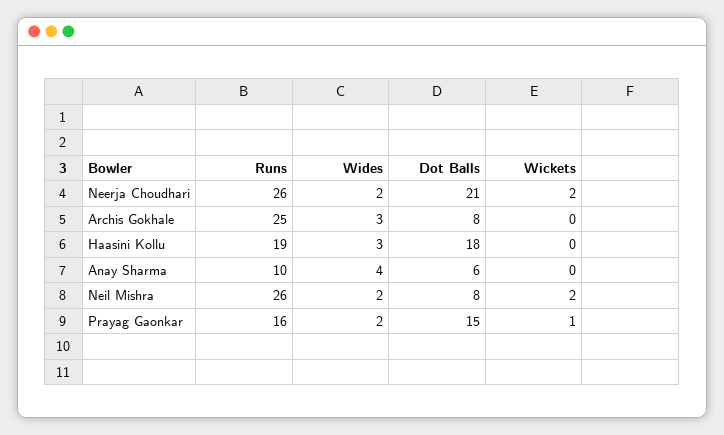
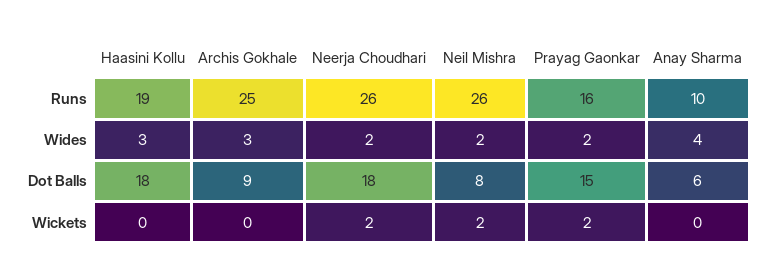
  {
    "Runs": {
      "Neerja Choudhari": 26,
      "Archis Gokhale": 25,
      "Haasini Kollu": 19,
      "Anay Sharma": 10,
      "Neil Mishra": 26,
      "Prayag Gaonkar": 16
    },
    "Wides": {
      "Neerja Choudhari": 2,
      "Archis Gokhale": 3,
      "Haasini Kollu": 3,
      "Anay Sharma": 4,
      "Neil Mishra": 2,
      "Prayag Gaonkar": 2
    },
    "Dot Balls": {
-     "Neerja Choudhari": 21,
+     "Neerja Choudhari": 18,
-     "Archis Gokhale": 8,
+     "Archis Gokhale": 9,
      "Haasini Kollu": 18,
      "Anay Sharma": 6,
      "Neil Mishra": 8,
      "Prayag Gaonkar": 15
    },
    "Wickets": {
      "Neerja Choudhari": 2,
      "Archis Gokhale": 0,
      "Haasini Kollu": 0,
      "Anay Sharma": 0,
      "Neil Mishra": 2,
-     "Prayag Gaonkar": 1
+     "Prayag Gaonkar": 2
    }
  }

